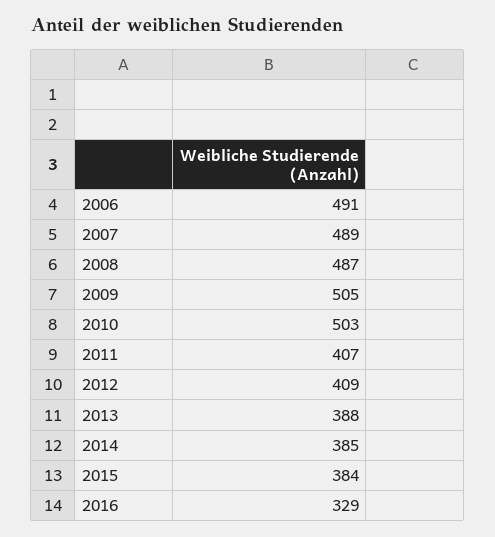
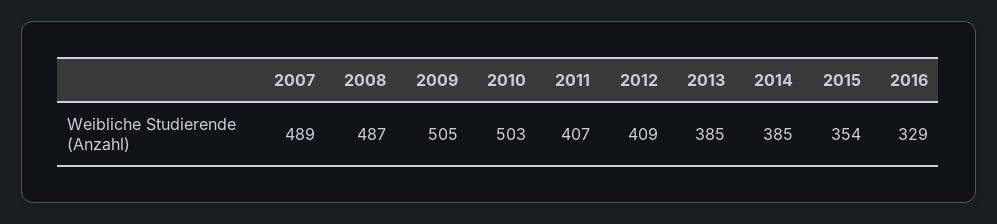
  {
-   "2006": 491,
    "2007": 489,
    "2008": 487,
    "2009": 505,
    "2010": 503,
    "2011": 407,
    "2012": 409,
-   "2013": 388,
+   "2013": 385,
    "2014": 385,
-   "2015": 384,
+   "2015": 354,
    "2016": 329
  }

